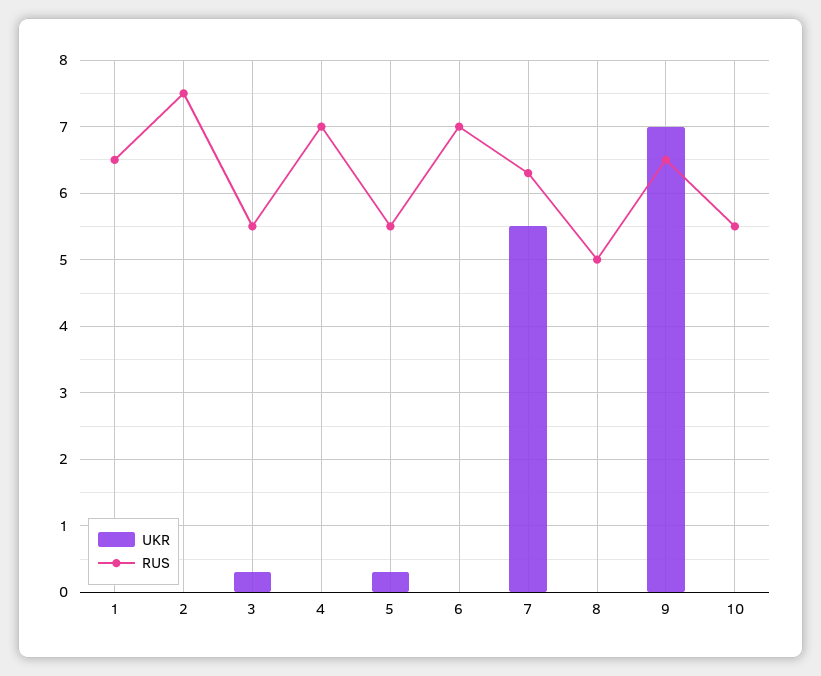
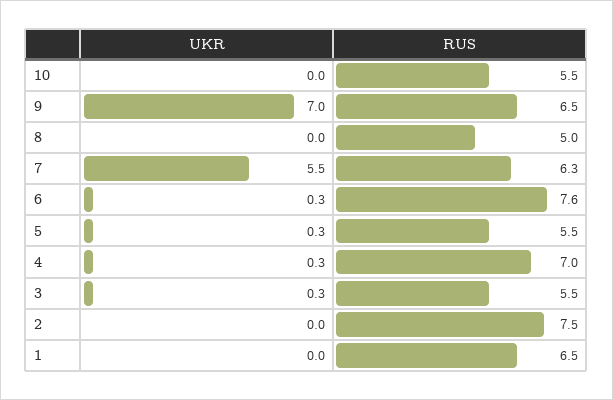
  {
    "UKR": {
      "1": 0,
      "2": 0,
      "3": 0.3,
-     "4": 0,
+     "4": 0.3,
      "5": 0.3,
-     "6": 0,
+     "6": 0.3,
      "7": 5.5,
      "8": 0,
      "9": 7,
      "10": 0
    },
    "RUS": {
      "1": 6.5,
      "2": 7.5,
      "3": 5.5,
      "4": 7,
      "5": 5.5,
-     "6": 7,
+     "6": 7.6,
      "7": 6.3,
      "8": 5,
      "9": 6.5,
      "10": 5.5
    }
  }

